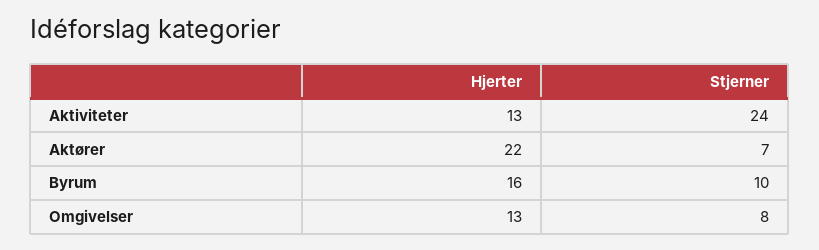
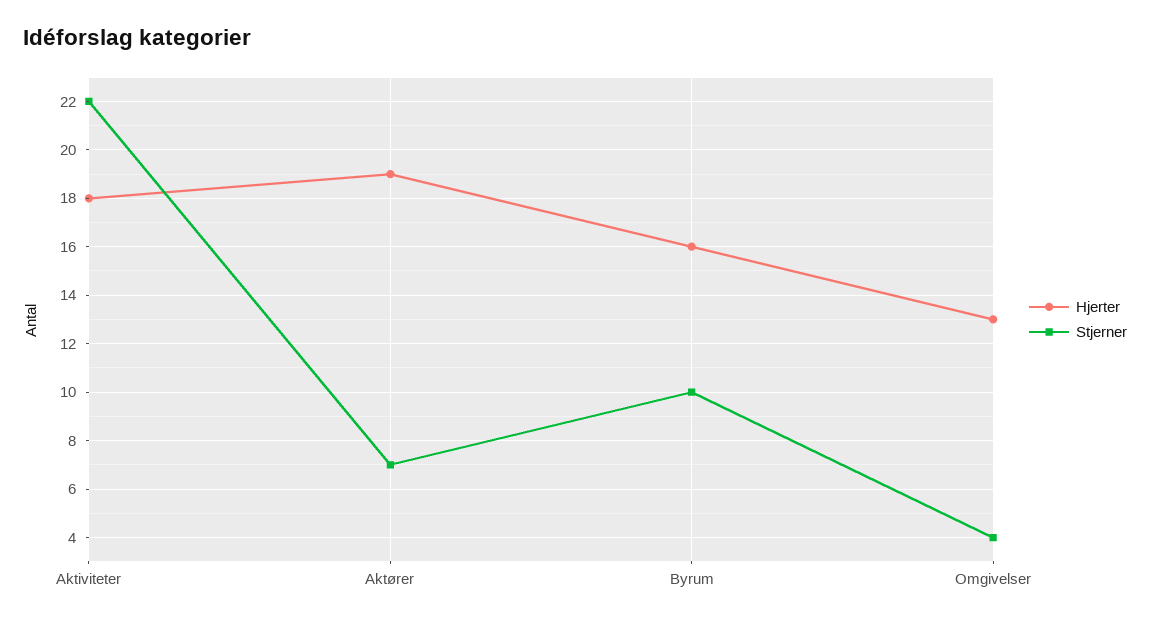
  {
    "Hjerter": {
-     "Aktiviteter": 13,
+     "Aktiviteter": 18,
-     "Aktører": 22,
+     "Aktører": 19,
      "Byrum": 16,
      "Omgivelser": 13
    },
    "Stjerner": {
-     "Aktiviteter": 24,
+     "Aktiviteter": 22,
      "Aktører": 7,
      "Byrum": 10,
-     "Omgivelser": 8
+     "Omgivelser": 4
    }
  }

